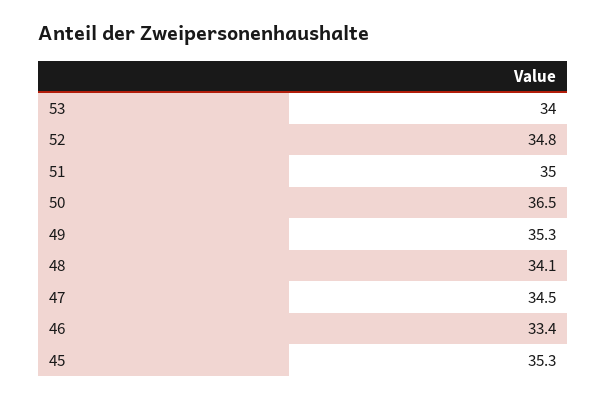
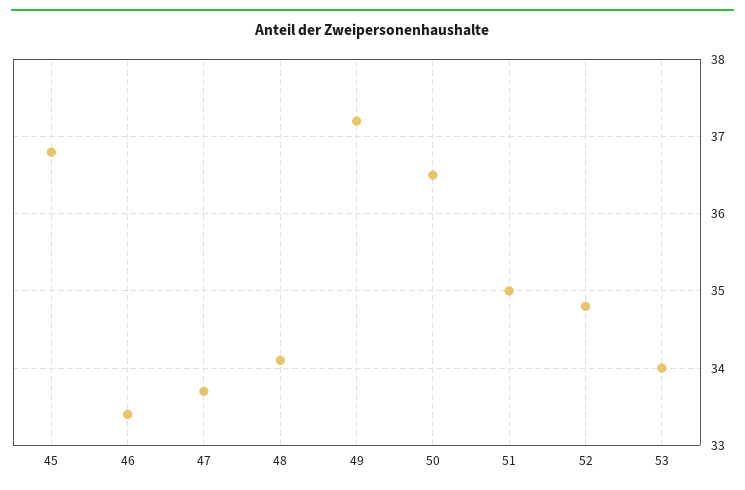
  {
    "53": 34,
    "52": 34.8,
    "51": 35,
    "50": 36.5,
-   "49": 35.3,
+   "49": 37.2,
    "48": 34.1,
-   "47": 34.5,
+   "47": 33.7,
    "46": 33.4,
-   "45": 35.3
+   "45": 36.8
  }

